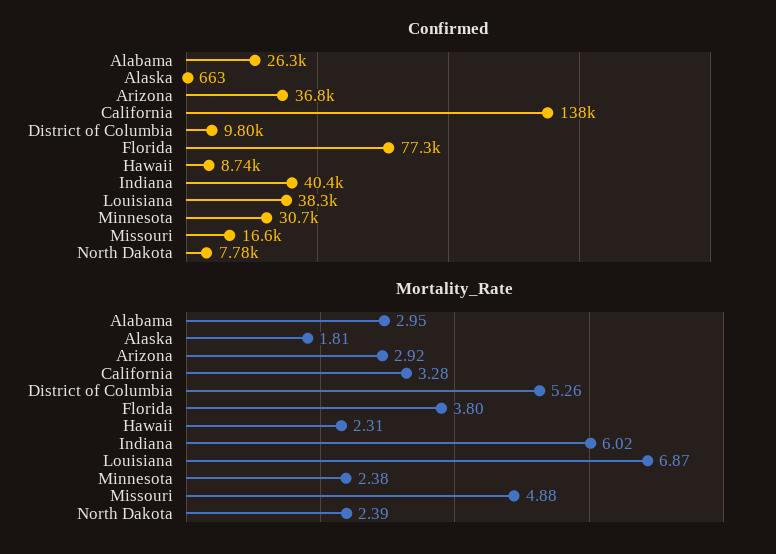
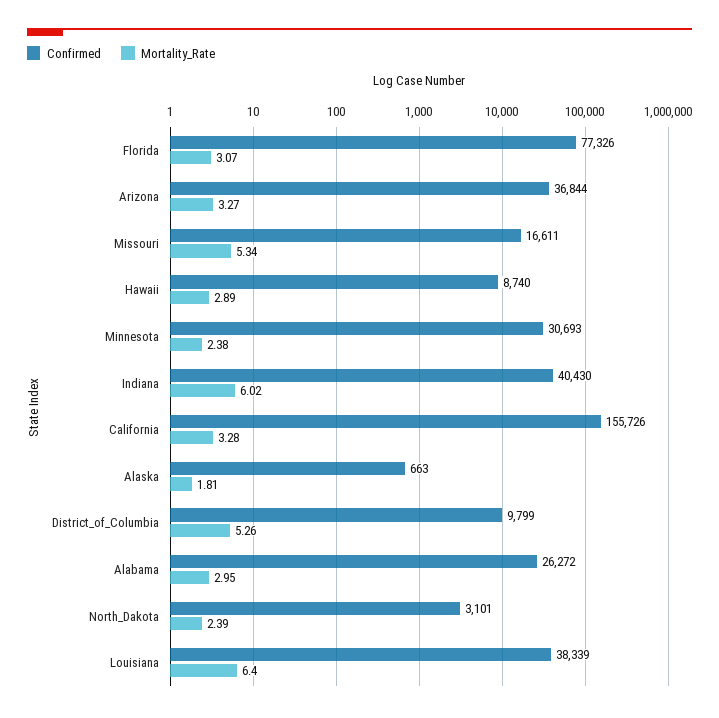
  {
    "Confirmed": {
      "Alabama": 26272,
      "Alaska": 663,
      "Arizona": 36844,
-     "California": 138000,
+     "California": 155726,
      "District of Columbia": 9799,
      "Florida": 77326,
      "Hawaii": 8740,
      "Indiana": 40430,
      "Louisiana": 38339,
      "Minnesota": 30693,
      "Missouri": 16611,
-     "North Dakota": 7780
+     "North Dakota": 3101
    },
    "Mortality_Rate": {
      "Alabama": 2.95,
      "Alaska": 1.81,
-     "Arizona": 2.92,
+     "Arizona": 3.27,
      "California": 3.28,
      "District of Columbia": 5.26,
-     "Florida": 3.8,
+     "Florida": 3.07,
-     "Hawaii": 2.31,
+     "Hawaii": 2.89,
      "Indiana": 6.02,
-     "Louisiana": 6.87,
+     "Louisiana": 6.4,
      "Minnesota": 2.38,
-     "Missouri": 4.88,
+     "Missouri": 5.34,
      "North Dakota": 2.39
    }
  }

